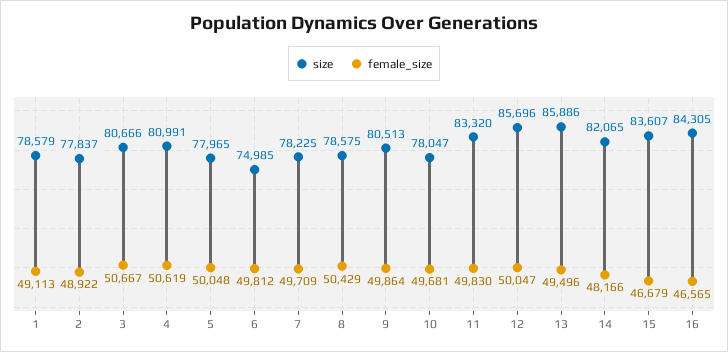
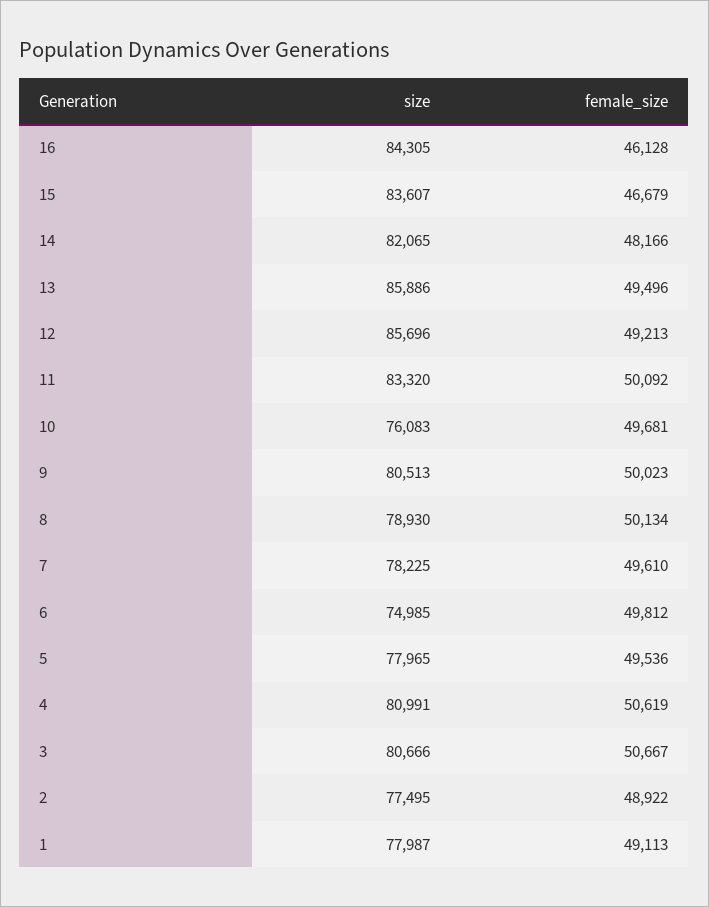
  {
    "size": {
-     "1": 78579,
+     "1": 77987,
-     "2": 77837,
+     "2": 77495,
      "3": 80666,
      "4": 80991,
      "5": 77965,
      "6": 74985,
      "7": 78225,
-     "8": 78575,
+     "8": 78930,
      "9": 80513,
-     "10": 78047,
+     "10": 76083,
      "11": 83320,
      "12": 85696,
      "13": 85886,
      "14": 82065,
      "15": 83607,
      "16": 84305
    },
    "female_size": {
      "1": 49113,
      "2": 48922,
      "3": 50667,
      "4": 50619,
-     "5": 50048,
+     "5": 49536,
      "6": 49812,
-     "7": 49709,
+     "7": 49610,
-     "8": 50429,
+     "8": 50134,
-     "9": 49864,
+     "9": 50023,
      "10": 49681,
-     "11": 49830,
+     "11": 50092,
-     "12": 50047,
+     "12": 49213,
      "13": 49496,
      "14": 48166,
      "15": 46679,
-     "16": 46565
+     "16": 46128
    }
  }

